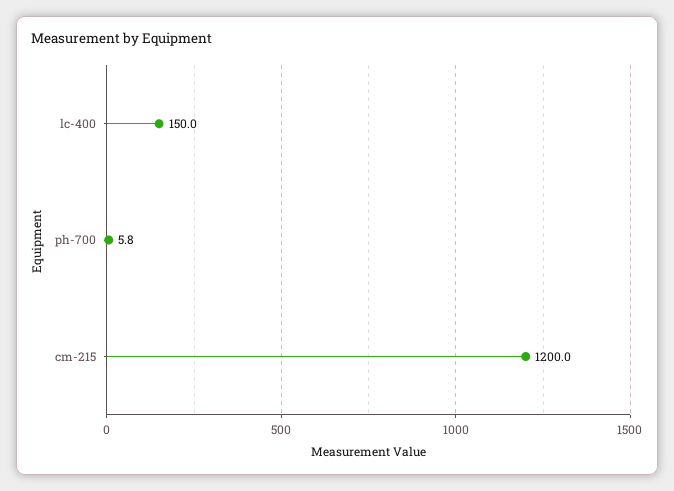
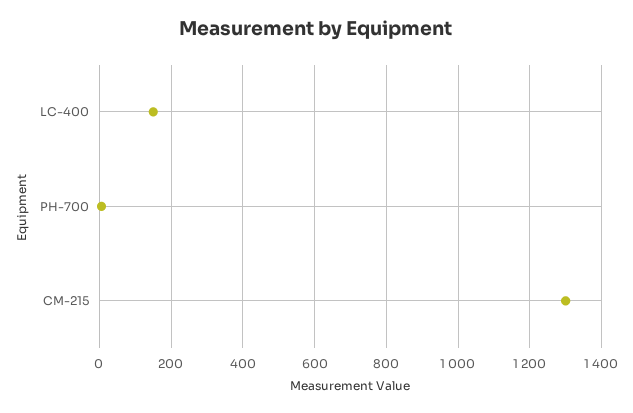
  {
    "lc-400": 150,
    "ph-700": 5.8,
-   "cm-215": 1200
+   "cm-215": 1300
  }

